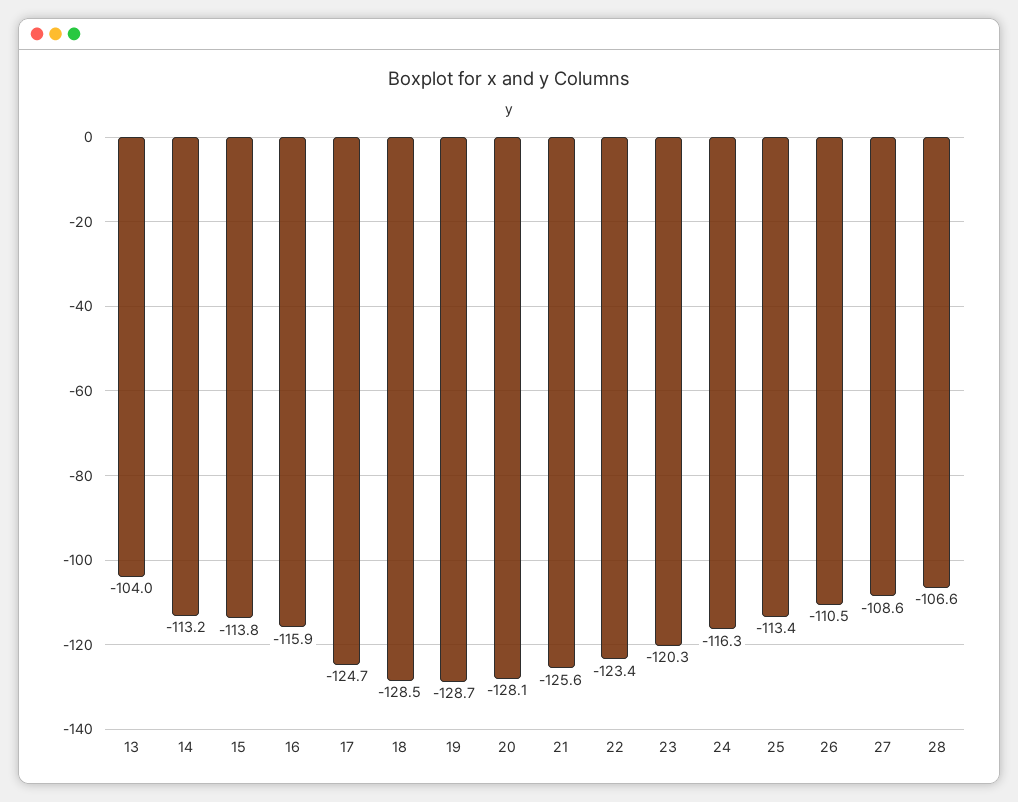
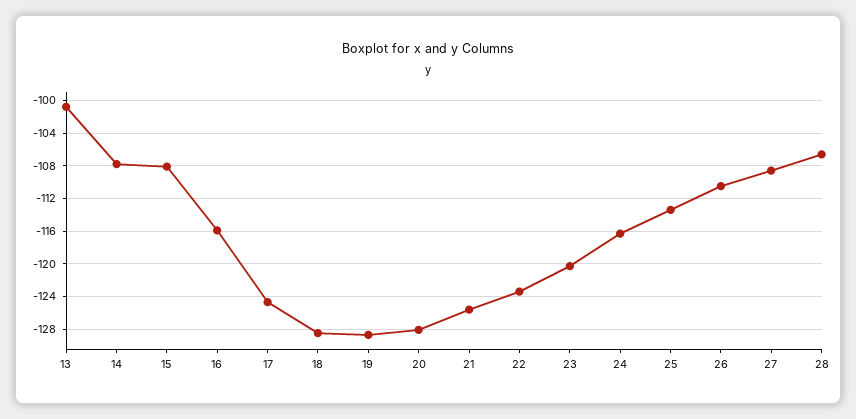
  {
-   "13": -104,
+   "13": -101,
-   "14": -113.2,
+   "14": -108,
-   "15": -113.8,
+   "15": -108,
    "16": -115.9,
    "17": -124.7,
    "18": -128.5,
    "19": -128.7,
    "20": -128.1,
    "21": -125.6,
    "22": -123.4,
    "23": -120.3,
    "24": -116.3,
    "25": -113.4,
    "26": -110.5,
    "27": -108.6,
    "28": -106.6
  }

